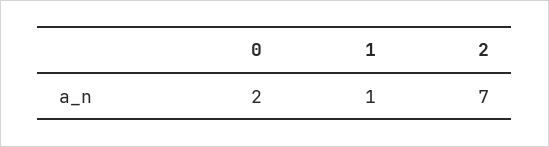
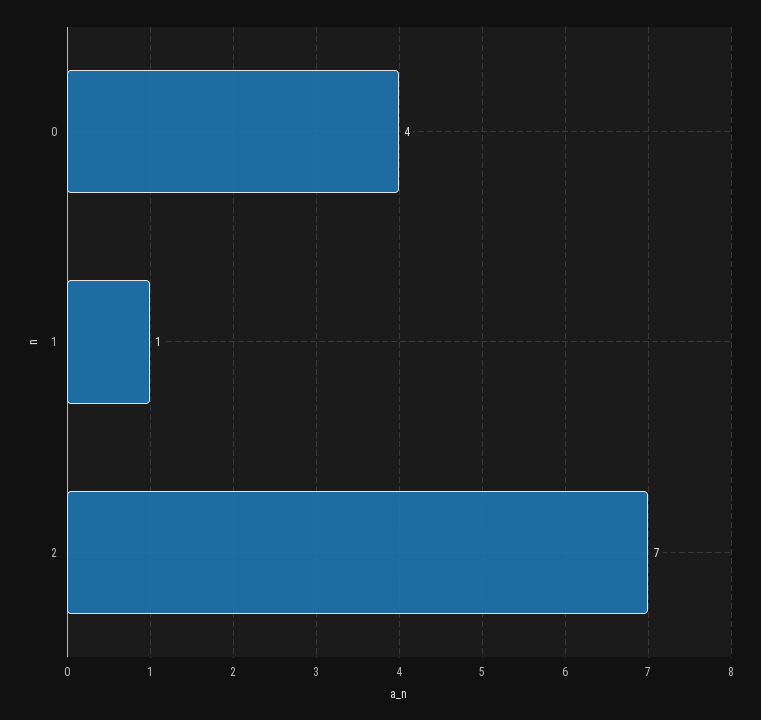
  {
-   "0": 2,
+   "0": 4,
    "1": 1,
    "2": 7
  }

